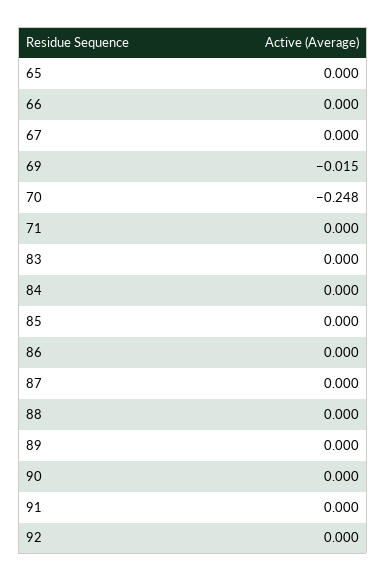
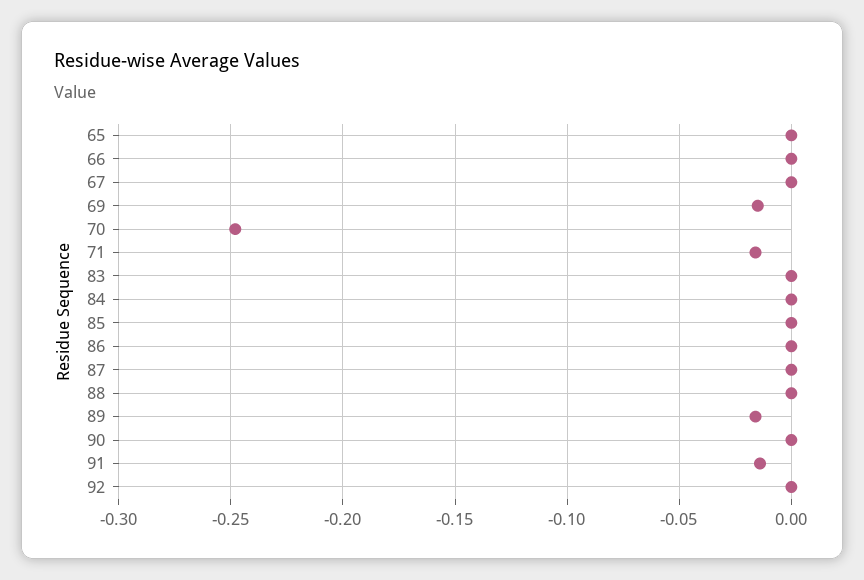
  {
    "65": 0,
    "66": 0,
    "67": 0,
    "69": -0.015,
    "70": -0.248,
-   "71": 0,
+   "71": -0.015,
    "83": 0,
    "84": 0,
    "85": 0,
    "86": 0,
    "87": 0,
    "88": 0,
-   "89": 0,
+   "89": -0.015,
    "90": 0,
-   "91": 0,
+   "91": -0.015,
    "92": 0
  }

